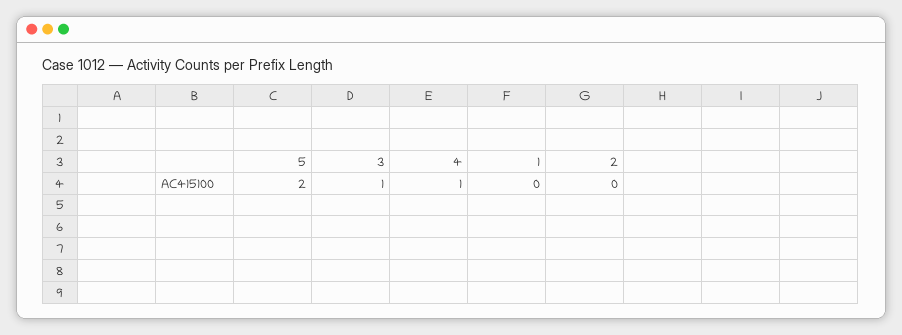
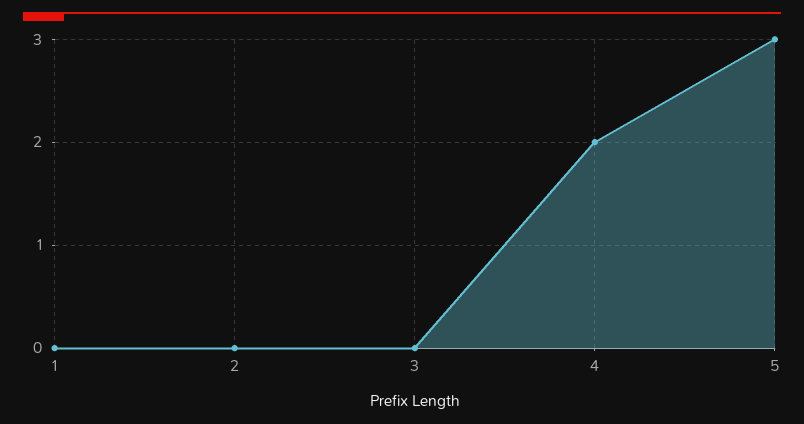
  {
-   "5": 2,
+   "5": 3,
-   "3": 1,
+   "3": 0,
-   "4": 1,
+   "4": 2,
    "1": 0,
    "2": 0
  }

